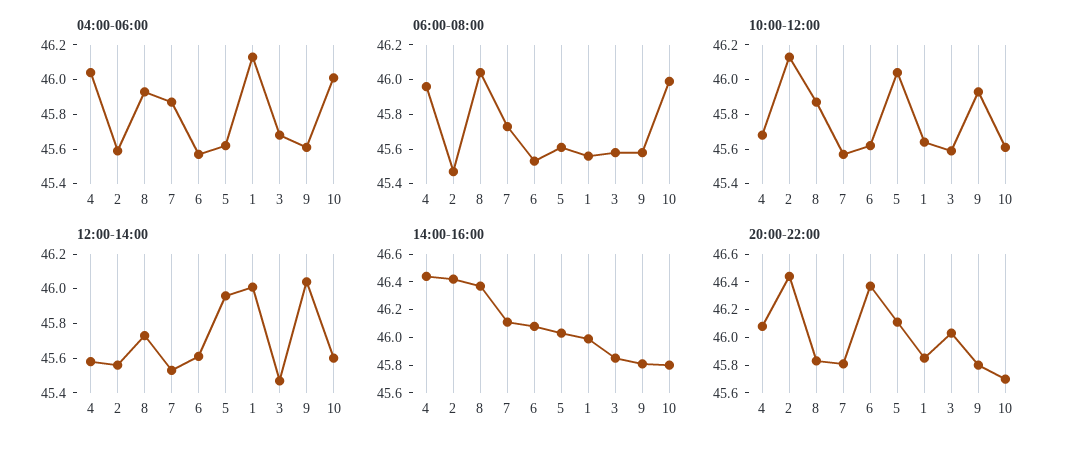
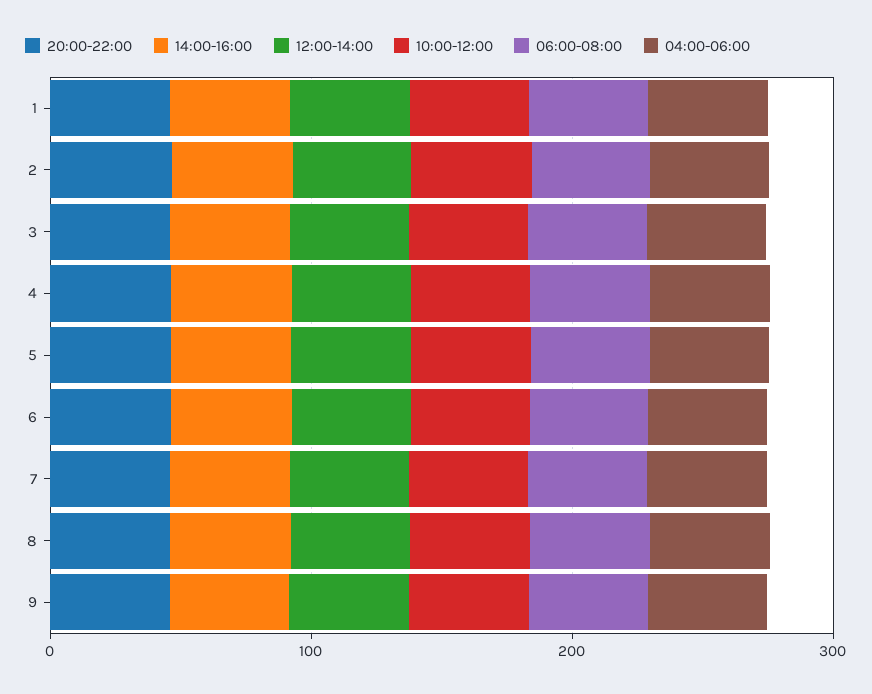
  {
    "04:00-06:00": {
      "4": 46.05,
      "2": 45.6,
      "8": 45.95,
      "7": 45.85,
      "6": 45.55,
      "5": 45.6,
      "1": 46.15,
      "3": 45.7,
-     "9": 45.6,
+     "9": 45.6
-     "10": 46
    },
    "06:00-08:00": {
      "4": 45.95,
      "2": 45.45,
      "8": 46.05,
      "7": 45.75,
      "6": 45.55,
      "5": 45.6,
      "1": 45.55,
      "3": 45.6,
-     "9": 45.6,
+     "9": 45.6
-     "10": 46
    },
    "10:00-12:00": {
      "4": 45.7,
      "2": 46.15,
      "8": 45.85,
      "7": 45.55,
      "6": 45.6,
      "5": 46.05,
      "1": 45.65,
      "3": 45.6,
-     "9": 45.95,
+     "9": 45.95
-     "10": 45.6
    },
    "12:00-14:00": {
      "4": 45.6,
      "2": 45.55,
      "8": 45.75,
      "7": 45.55,
      "6": 45.6,
      "5": 45.95,
      "1": 46,
      "3": 45.45,
-     "9": 46.05,
+     "9": 46.05
-     "10": 45.6
    },
    "14:00-16:00": {
      "4": 46.4,
      "2": 46.4,
      "8": 46.4,
      "7": 46.1,
      "6": 46.1,
      "5": 46,
      "1": 46,
      "3": 45.9,
-     "9": 45.8,
+     "9": 45.8
-     "10": 45.8
    },
    "20:00-22:00": {
      "4": 46.1,
      "2": 46.4,
      "8": 45.8,
      "7": 45.8,
      "6": 46.4,
      "5": 46.1,
      "1": 45.9,
      "3": 46,
-     "9": 45.8,
+     "9": 45.8
-     "10": 45.7
    }
  }

